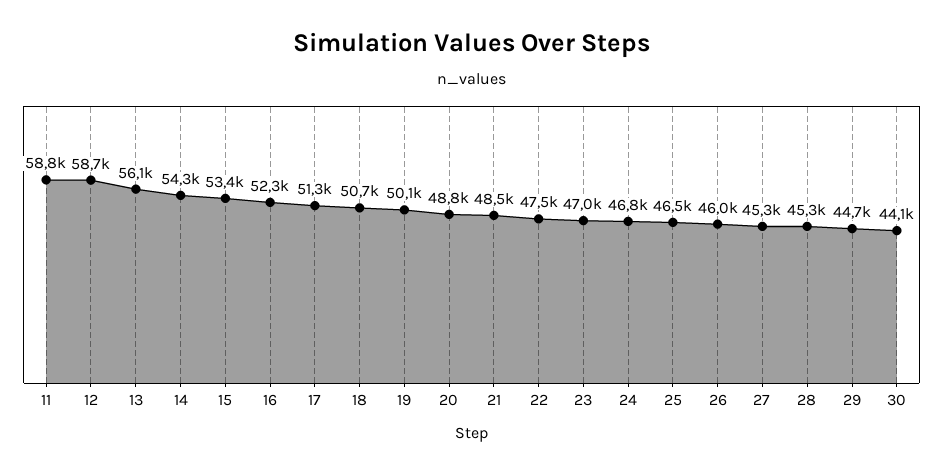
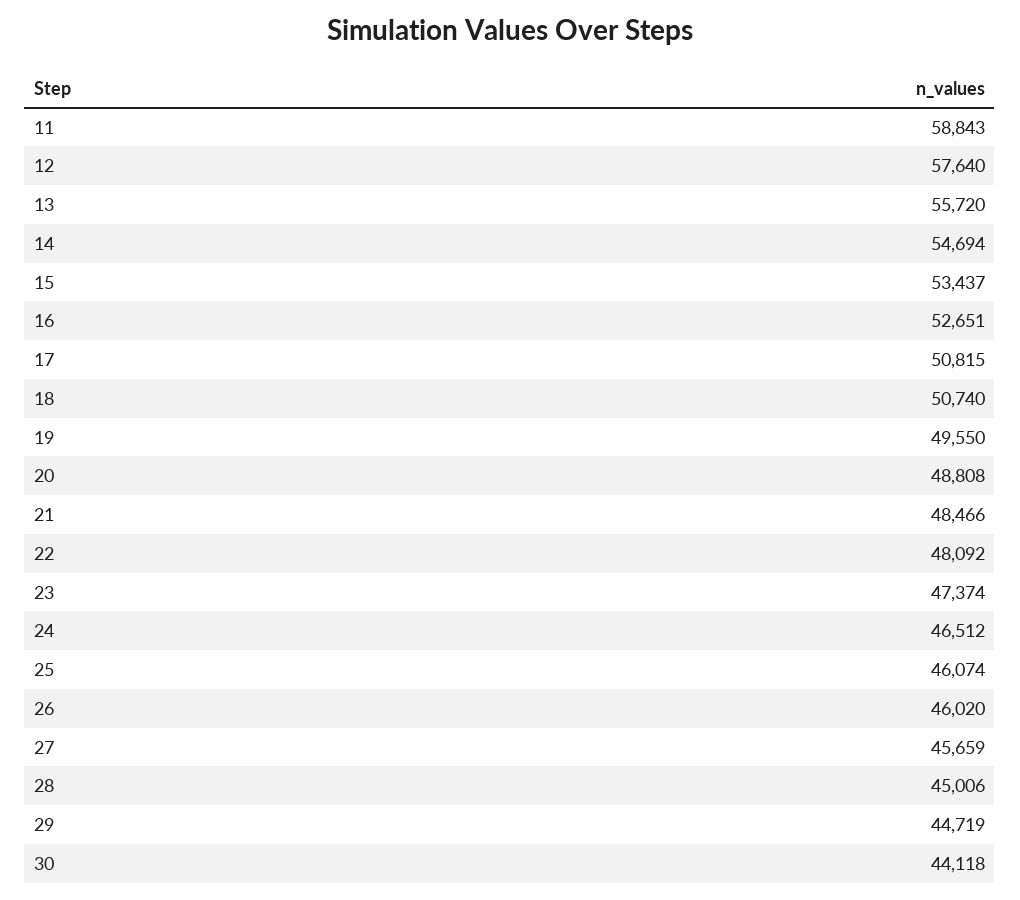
  {
    "11": 58843,
-   "12": 58700,
+   "12": 57640,
-   "13": 56100,
+   "13": 55720,
-   "14": 54300,
+   "14": 54694,
    "15": 53437,
-   "16": 52300,
+   "16": 52651,
-   "17": 51300,
+   "17": 50815,
    "18": 50740,
-   "19": 50100,
+   "19": 49550,
    "20": 48808,
    "21": 48466,
-   "22": 47500,
+   "22": 48092,
-   "23": 47000,
+   "23": 47374,
-   "24": 46800,
+   "24": 46512,
-   "25": 46500,
+   "25": 46074,
    "26": 46020,
-   "27": 45300,
+   "27": 45659,
-   "28": 45300,
+   "28": 45006,
    "29": 44719,
    "30": 44118
  }

